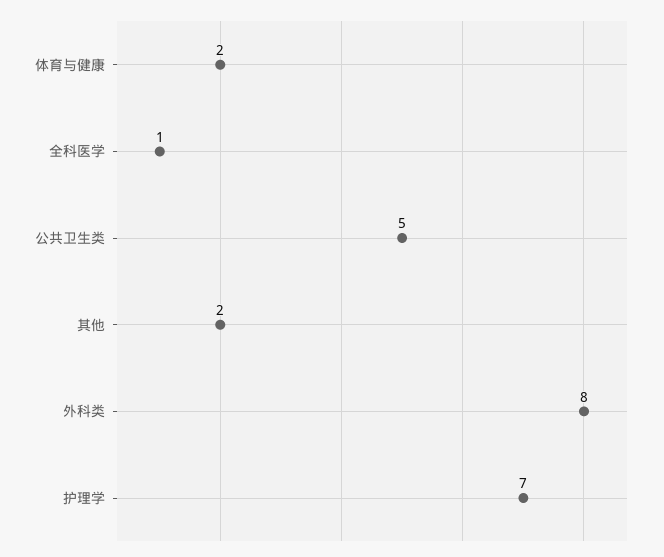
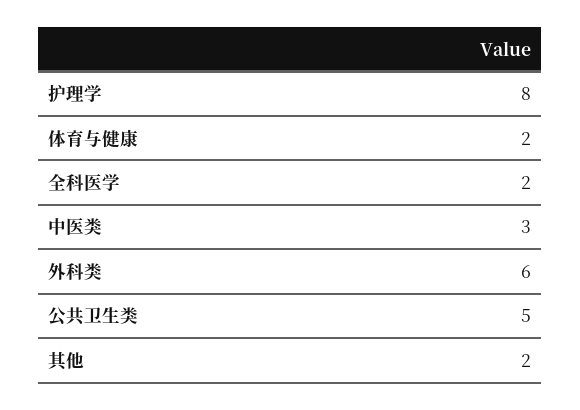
  {
    "体育与健康": 2,
-   "全科医学": 1,
+   "全科医学": 2,
    "公共卫生类": 5,
    "其他": 2,
-   "外科类": 8,
+   "外科类": 6,
-   "护理学": 7
+   "护理学": 8,
+   "中医类": 3
  }

